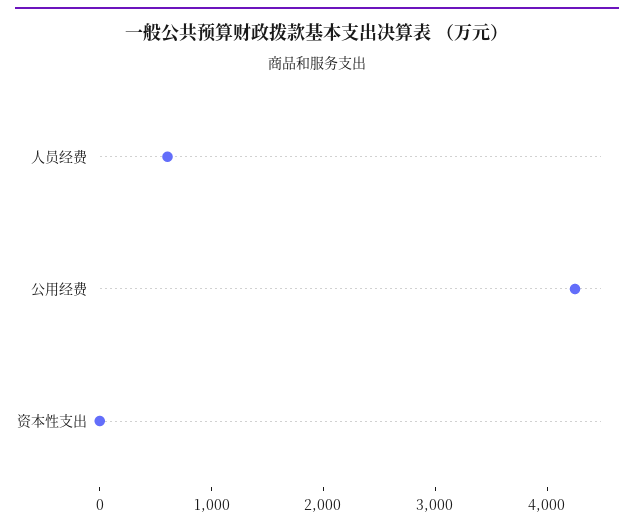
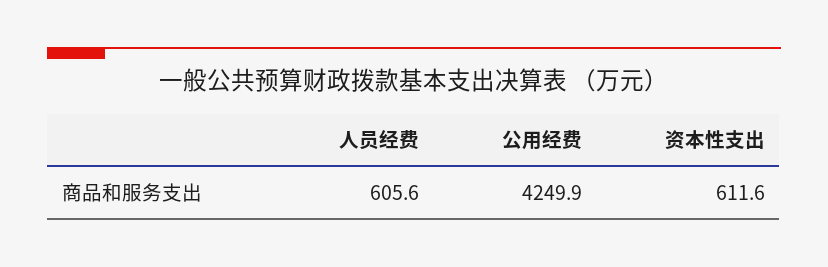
  {
    "人员经费": 605.6,
    "公用经费": 4249.9,
-   "资本性支出": 0
+   "资本性支出": 611.6
  }

